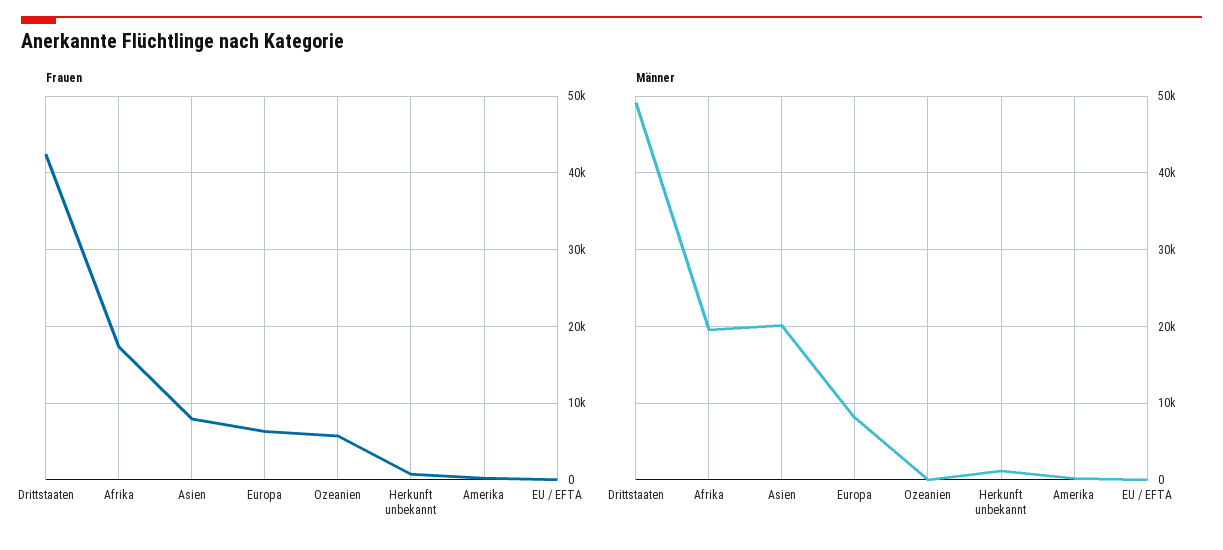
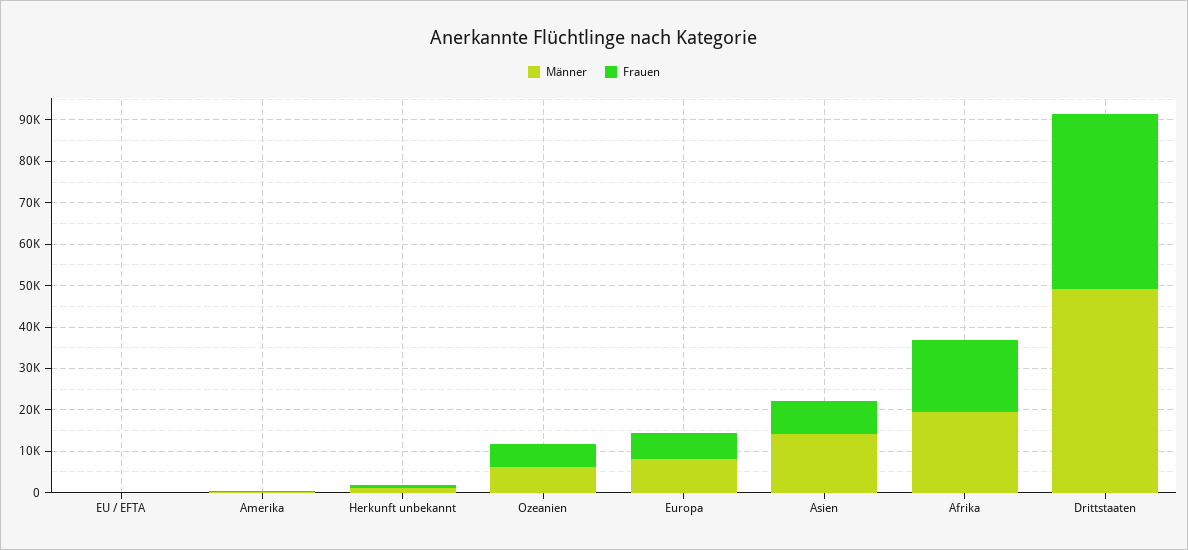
  {
    "Frauen": {
      "Drittstaaten": 42000,
      "Afrika": 17000,
      "Asien": 8000,
      "Europa": 6000,
      "Ozeanien": 6000,
      "Herkunft unbekannt": 1000,
      "Amerika": 0,
      "EU / EFTA": 0
    },
    "Männer": {
      "Drittstaaten": 49000,
      "Afrika": 20000,
-     "Asien": 20000,
+     "Asien": 14000,
      "Europa": 8000,
-     "Ozeanien": 0,
+     "Ozeanien": 6000,
      "Herkunft unbekannt": 1000,
      "Amerika": 0,
      "EU / EFTA": 0
    }
  }

